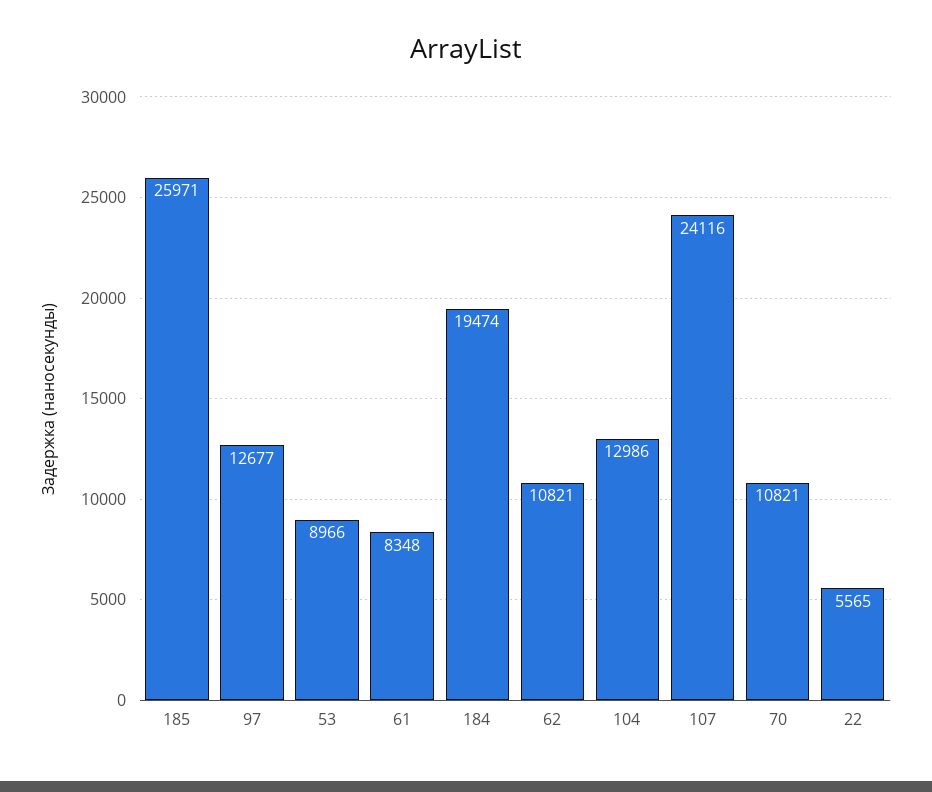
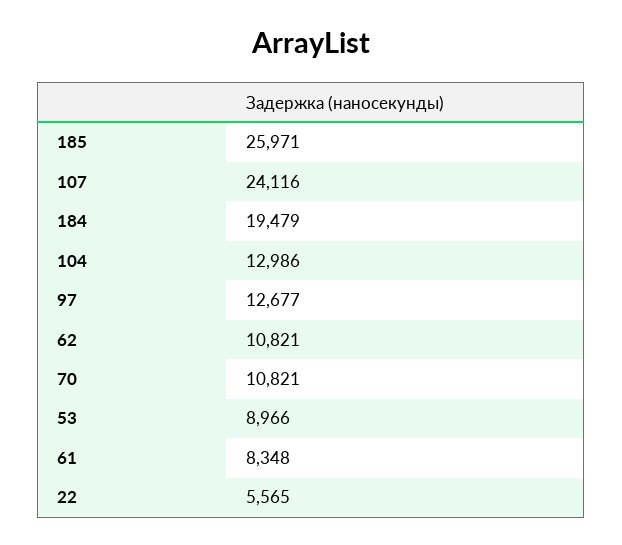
  {
    "185": 25971,
    "97": 12677,
    "53": 8966,
    "61": 8348,
-   "184": 19474,
+   "184": 19479,
    "62": 10821,
    "104": 12986,
    "107": 24116,
    "70": 10821,
    "22": 5565
  }

